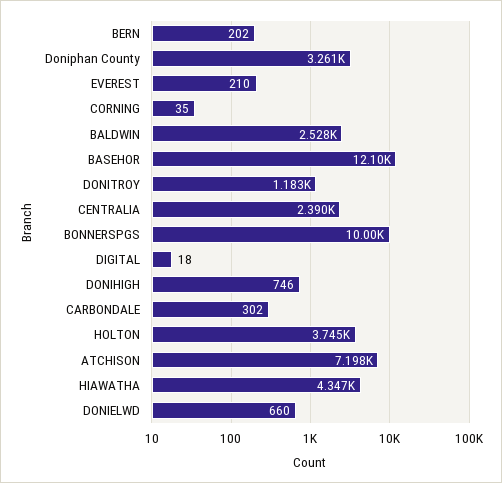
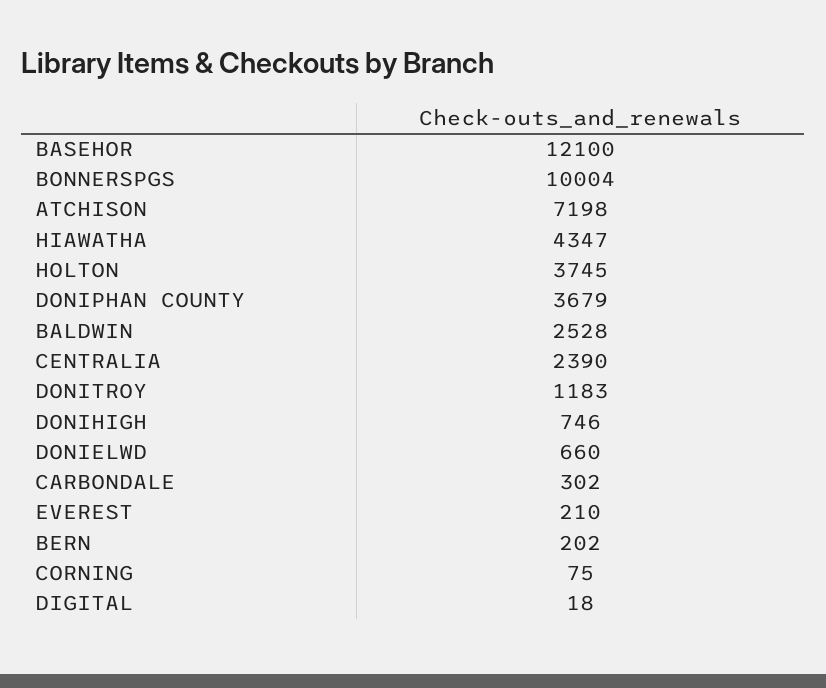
  {
    "BERN": 202,
-   "Doniphan County": 3261,
+   "Doniphan County": 3679,
    "EVEREST": 210,
-   "CORNING": 35,
+   "CORNING": 75,
    "BALDWIN": 2528,
    "BASEHOR": 12100,
    "DONITROY": 1183,
    "CENTRALIA": 2390,
    "BONNERSPGS": 10004,
    "DIGITAL": 18,
    "DONIHIGH": 746,
    "CARBONDALE": 302,
    "HOLTON": 3745,
    "ATCHISON": 7198,
    "HIAWATHA": 4347,
    "DONIELWD": 660
  }

